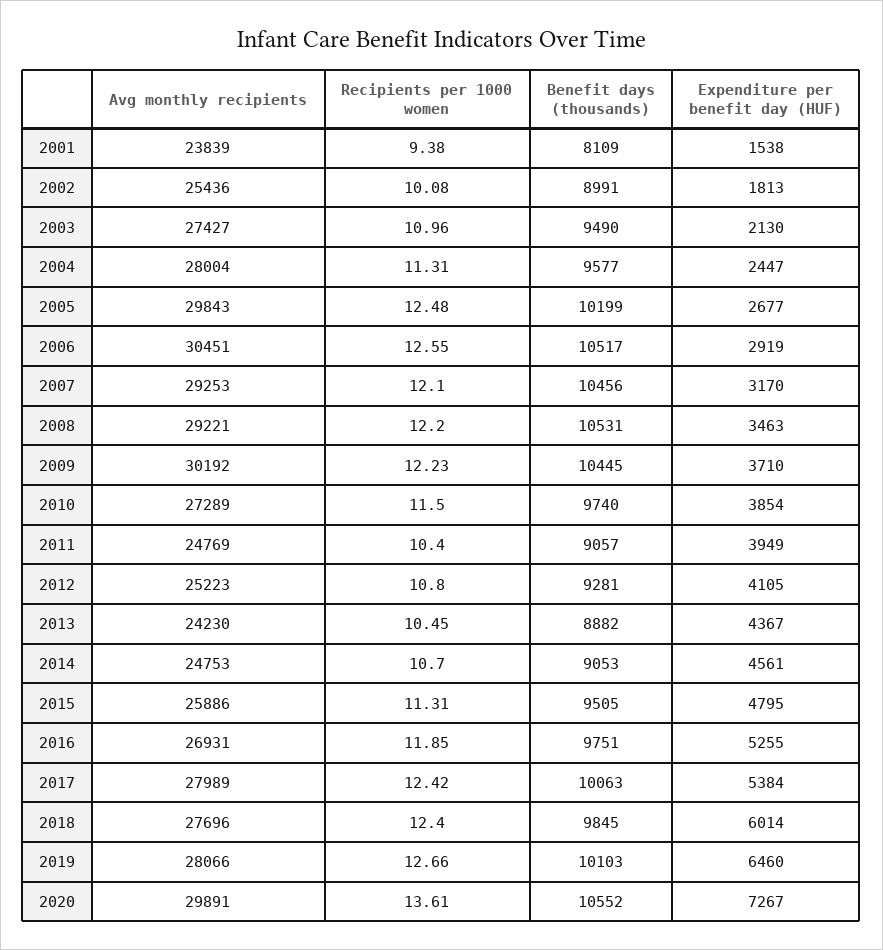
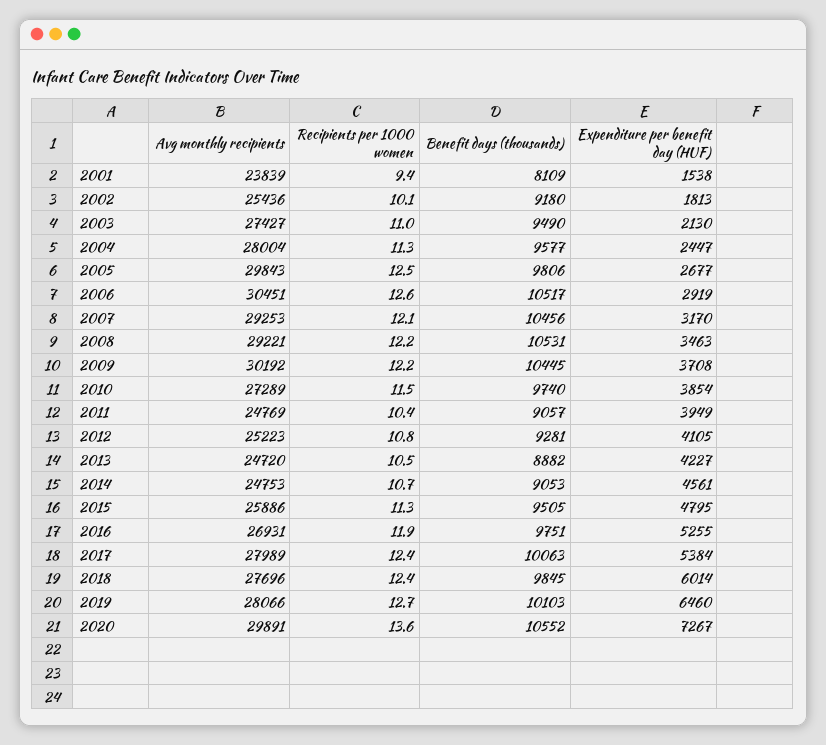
  {
    "Avg monthly recipients": {
      "2001": 23839,
      "2002": 25436,
      "2003": 27427,
      "2004": 28004,
      "2005": 29843,
      "2006": 30451,
      "2007": 29253,
      "2008": 29221,
      "2009": 30192,
      "2010": 27289,
      "2011": 24769,
      "2012": 25223,
-     "2013": 24230,
+     "2013": 24720,
      "2014": 24753,
      "2015": 25886,
      "2016": 26931,
      "2017": 27989,
      "2018": 27696,
      "2019": 28066,
      "2020": 29891
    },
    "Recipients per 1000 women": {
      "2001": 9.38,
      "2002": 10.08,
      "2003": 10.96,
      "2004": 11.31,
      "2005": 12.48,
      "2006": 12.55,
      "2007": 12.1,
      "2008": 12.2,
      "2009": 12.23,
      "2010": 11.5,
      "2011": 10.4,
      "2012": 10.8,
      "2013": 10.45,
      "2014": 10.7,
      "2015": 11.31,
      "2016": 11.85,
      "2017": 12.42,
      "2018": 12.4,
      "2019": 12.66,
      "2020": 13.61
    },
    "Benefit days (thousands)": {
      "2001": 8109,
-     "2002": 8991,
+     "2002": 9180,
      "2003": 9490,
      "2004": 9577,
-     "2005": 10199,
+     "2005": 9806,
      "2006": 10517,
      "2007": 10456,
      "2008": 10531,
      "2009": 10445,
      "2010": 9740,
      "2011": 9057,
      "2012": 9281,
      "2013": 8882,
      "2014": 9053,
      "2015": 9505,
      "2016": 9751,
      "2017": 10063,
      "2018": 9845,
      "2019": 10103,
      "2020": 10552
    },
    "Expenditure per benefit day (HUF)": {
      "2001": 1538,
      "2002": 1813,
      "2003": 2130,
      "2004": 2447,
      "2005": 2677,
      "2006": 2919,
      "2007": 3170,
      "2008": 3463,
-     "2009": 3710,
+     "2009": 3708,
      "2010": 3854,
      "2011": 3949,
      "2012": 4105,
-     "2013": 4367,
+     "2013": 4227,
      "2014": 4561,
      "2015": 4795,
      "2016": 5255,
      "2017": 5384,
      "2018": 6014,
      "2019": 6460,
      "2020": 7267
    }
  }

